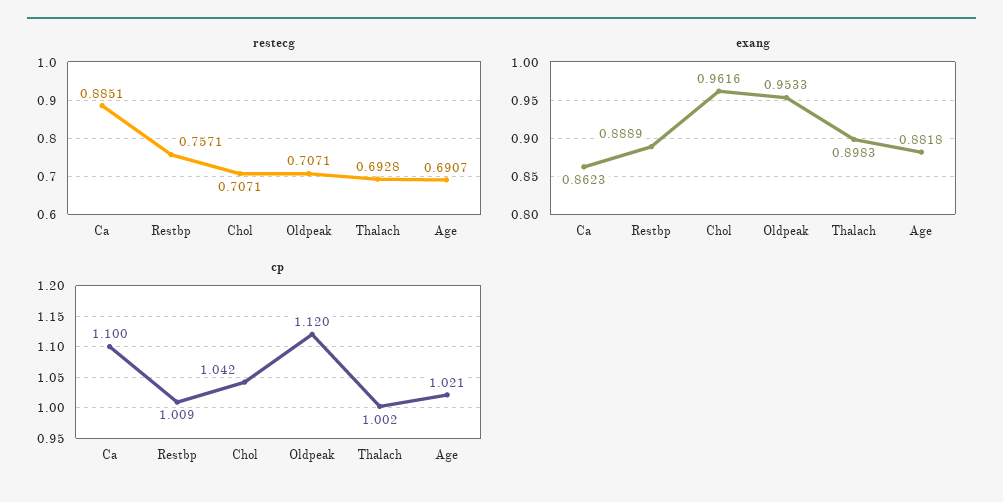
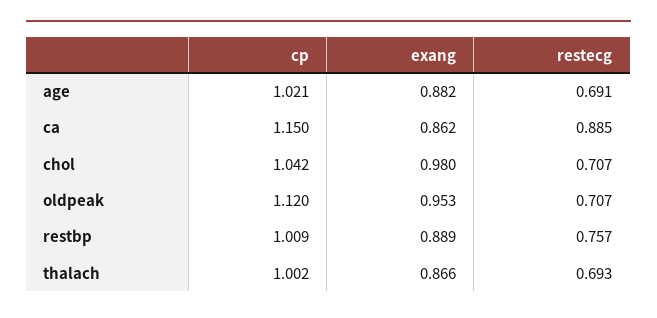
  {
    "restecg": {
      "Ca": 0.8851,
      "Restbp": 0.7571,
      "Chol": 0.7071,
      "Oldpeak": 0.7071,
      "Thalach": 0.6928,
      "Age": 0.6907
    },
    "exang": {
      "Ca": 0.8623,
      "Restbp": 0.8889,
-     "Chol": 0.9616,
+     "Chol": 0.98,
      "Oldpeak": 0.9533,
-     "Thalach": 0.8983,
+     "Thalach": 0.866,
      "Age": 0.8818
    },
    "cp": {
-     "Ca": 1.1,
+     "Ca": 1.15,
      "Restbp": 1.009,
      "Chol": 1.042,
      "Oldpeak": 1.12,
      "Thalach": 1.002,
      "Age": 1.021
    }
  }

